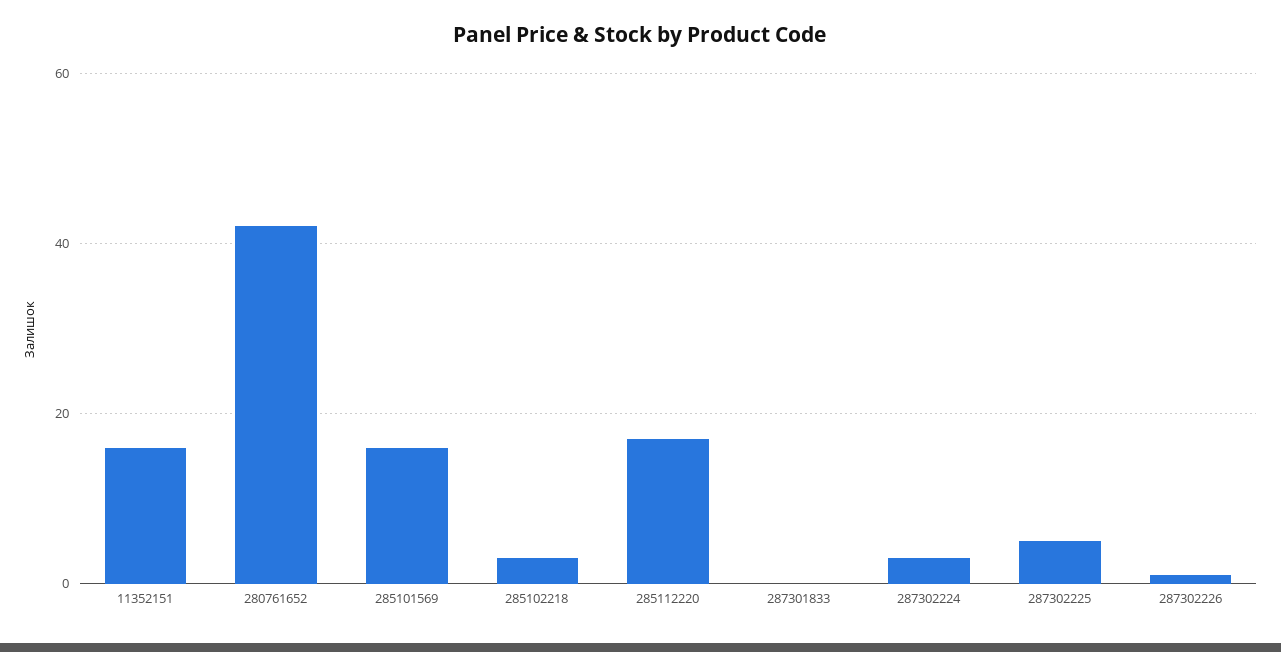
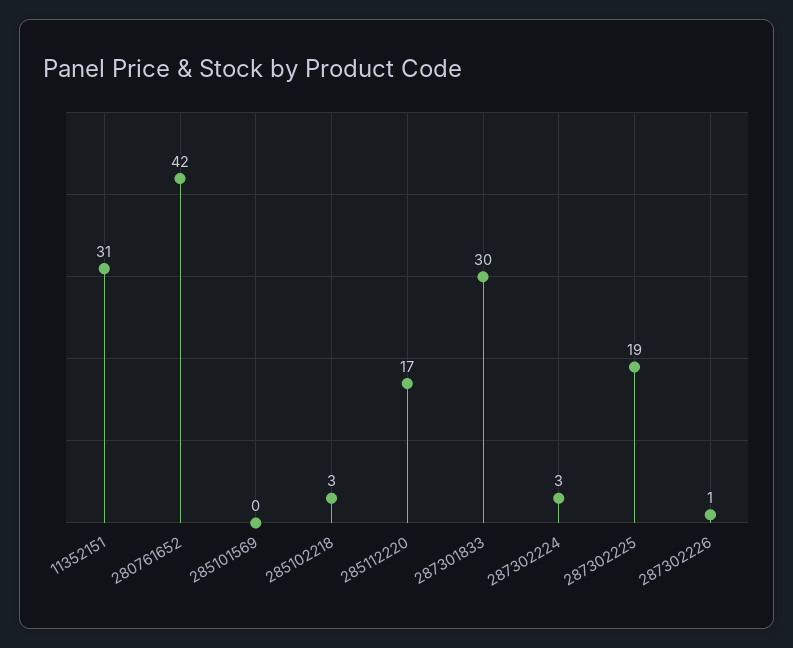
  {
-   "11352151": 15,
+   "11352151": 31,
    "280761652": 42,
-   "285101569": 15,
+   "285101569": 0,
    "285102218": 3,
    "285112220": 17,
-   "287301833": 0,
+   "287301833": 30,
    "287302224": 3,
-   "287302225": 5,
+   "287302225": 19,
    "287302226": 1
  }

